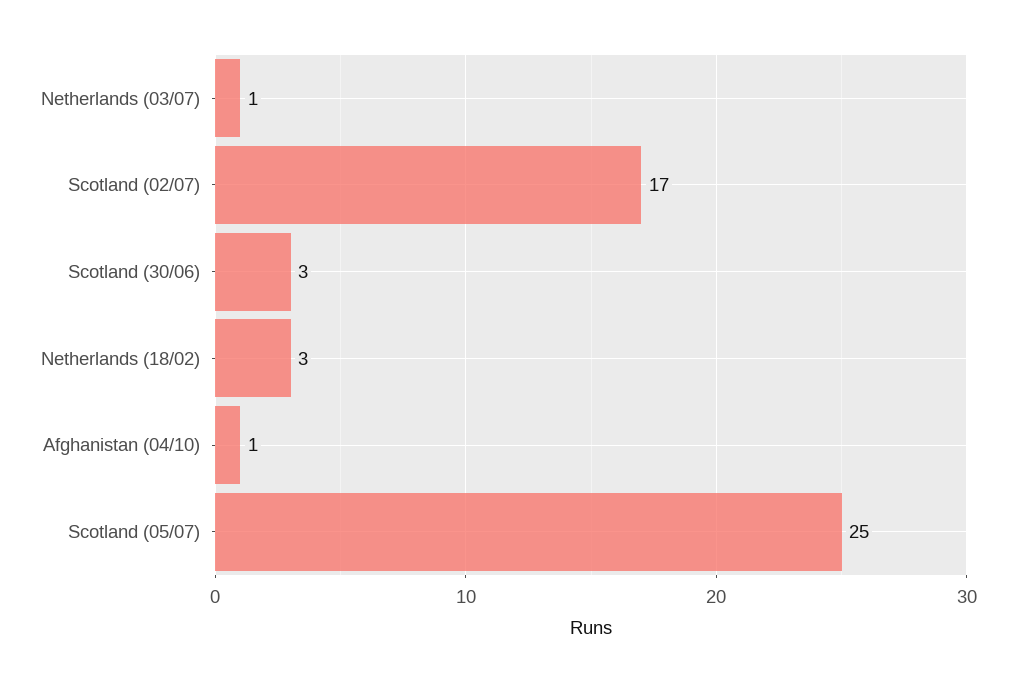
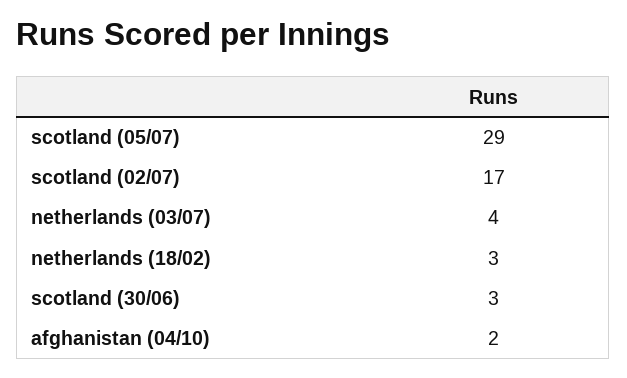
  {
-   "Netherlands (03/07)": 1,
+   "Netherlands (03/07)": 4,
    "Scotland (02/07)": 17,
    "Scotland (30/06)": 3,
    "Netherlands (18/02)": 3,
-   "Afghanistan (04/10)": 1,
+   "Afghanistan (04/10)": 2,
-   "Scotland (05/07)": 25
+   "Scotland (05/07)": 29
  }

